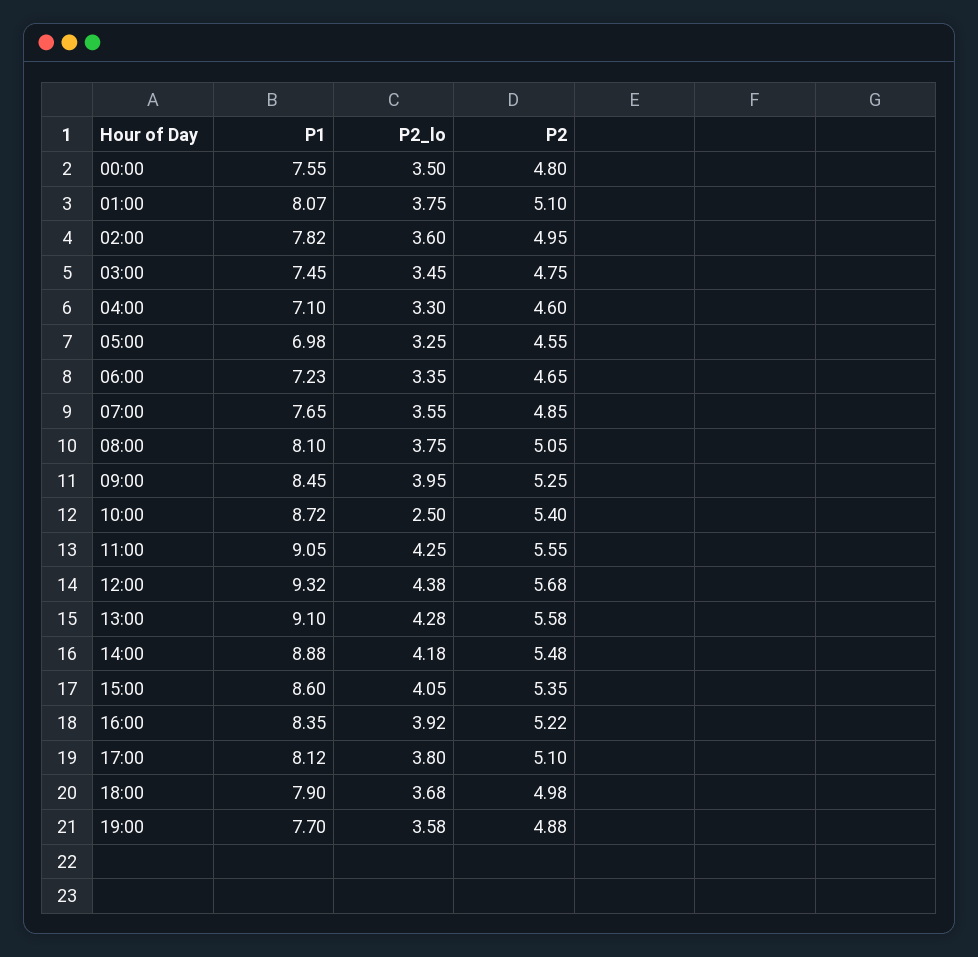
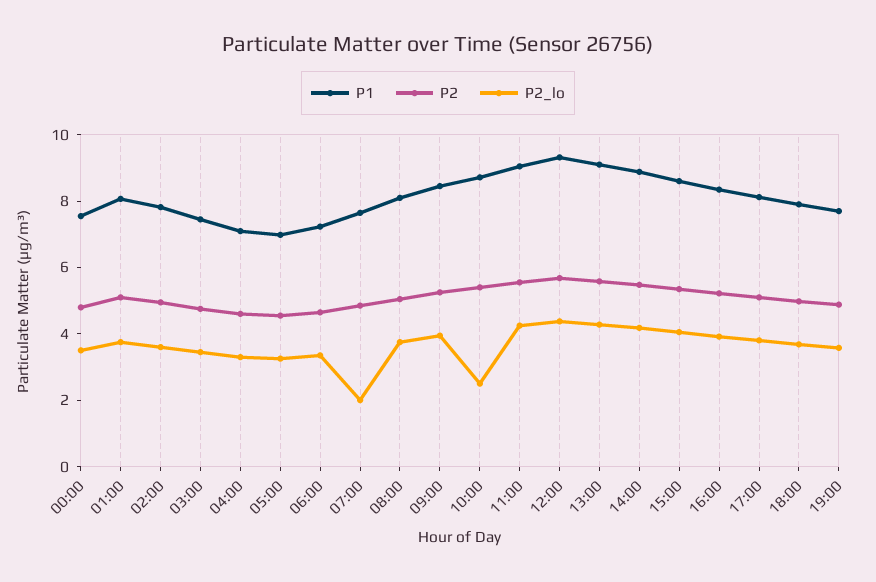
  {
    "P1": {
      "00:00": 7.55,
      "01:00": 8.07,
      "02:00": 7.82,
      "03:00": 7.45,
      "04:00": 7.1,
      "05:00": 6.98,
      "06:00": 7.23,
      "07:00": 7.65,
      "08:00": 8.1,
      "09:00": 8.45,
      "10:00": 8.72,
      "11:00": 9.05,
      "12:00": 9.32,
      "13:00": 9.1,
      "14:00": 8.88,
      "15:00": 8.6,
      "16:00": 8.35,
      "17:00": 8.12,
      "18:00": 7.9,
      "19:00": 7.7
    },
    "P2_lo": {
      "00:00": 3.5,
      "01:00": 3.75,
      "02:00": 3.6,
      "03:00": 3.45,
      "04:00": 3.3,
      "05:00": 3.25,
      "06:00": 3.35,
-     "07:00": 3.55,
+     "07:00": 2,
      "08:00": 3.75,
      "09:00": 3.95,
      "10:00": 2.5,
      "11:00": 4.25,
      "12:00": 4.38,
      "13:00": 4.28,
      "14:00": 4.18,
      "15:00": 4.05,
      "16:00": 3.92,
      "17:00": 3.8,
      "18:00": 3.68,
      "19:00": 3.58
    },
    "P2": {
      "00:00": 4.8,
      "01:00": 5.1,
      "02:00": 4.95,
      "03:00": 4.75,
      "04:00": 4.6,
      "05:00": 4.55,
      "06:00": 4.65,
      "07:00": 4.85,
      "08:00": 5.05,
      "09:00": 5.25,
      "10:00": 5.4,
      "11:00": 5.55,
      "12:00": 5.68,
      "13:00": 5.58,
      "14:00": 5.48,
      "15:00": 5.35,
      "16:00": 5.22,
      "17:00": 5.1,
      "18:00": 4.98,
      "19:00": 4.88
    }
  }

